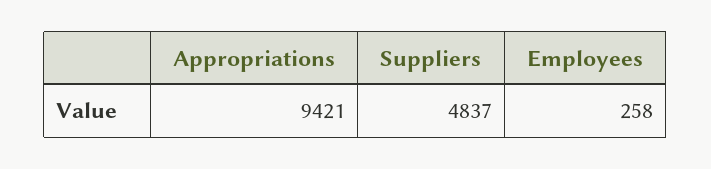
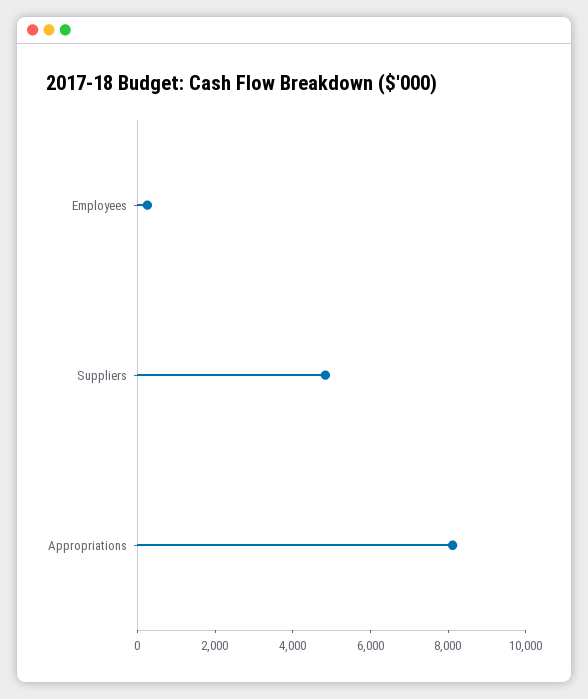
  {
-   "Appropriations": 9421,
+   "Appropriations": 8000,
    "Suppliers": 4837,
    "Employees": 258
  }

